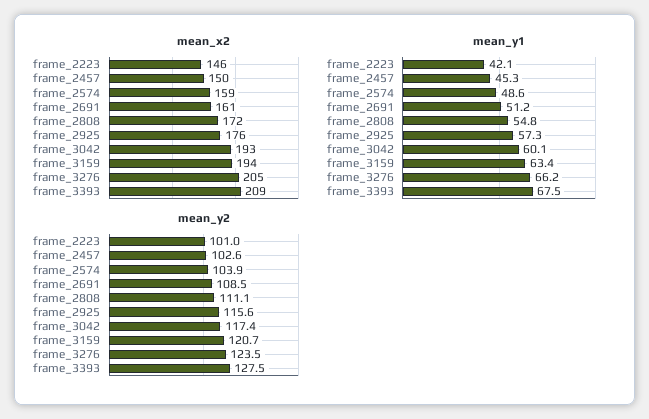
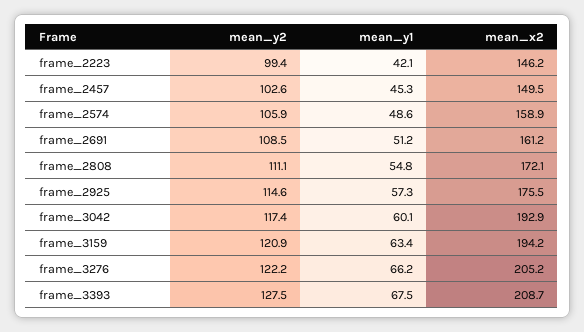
  {
    "mean_x2": {
      "frame_2223": 146.2,
      "frame_2457": 149.5,
      "frame_2574": 158.9,
      "frame_2691": 161.2,
      "frame_2808": 172.1,
      "frame_2925": 175.5,
      "frame_3042": 192.9,
      "frame_3159": 194.2,
      "frame_3276": 205.2,
      "frame_3393": 208.7
    },
    "mean_y1": {
      "frame_2223": 42.1,
      "frame_2457": 45.3,
      "frame_2574": 48.6,
      "frame_2691": 51.2,
      "frame_2808": 54.8,
      "frame_2925": 57.3,
      "frame_3042": 60.1,
      "frame_3159": 63.4,
      "frame_3276": 66.2,
      "frame_3393": 67.5
    },
    "mean_y2": {
-     "frame_2223": 101,
+     "frame_2223": 99.4,
      "frame_2457": 102.6,
-     "frame_2574": 103.9,
+     "frame_2574": 105.9,
      "frame_2691": 108.5,
      "frame_2808": 111.1,
-     "frame_2925": 115.6,
+     "frame_2925": 114.6,
      "frame_3042": 117.4,
-     "frame_3159": 120.7,
+     "frame_3159": 120.9,
-     "frame_3276": 123.5,
+     "frame_3276": 122.2,
      "frame_3393": 127.5
    }
  }

